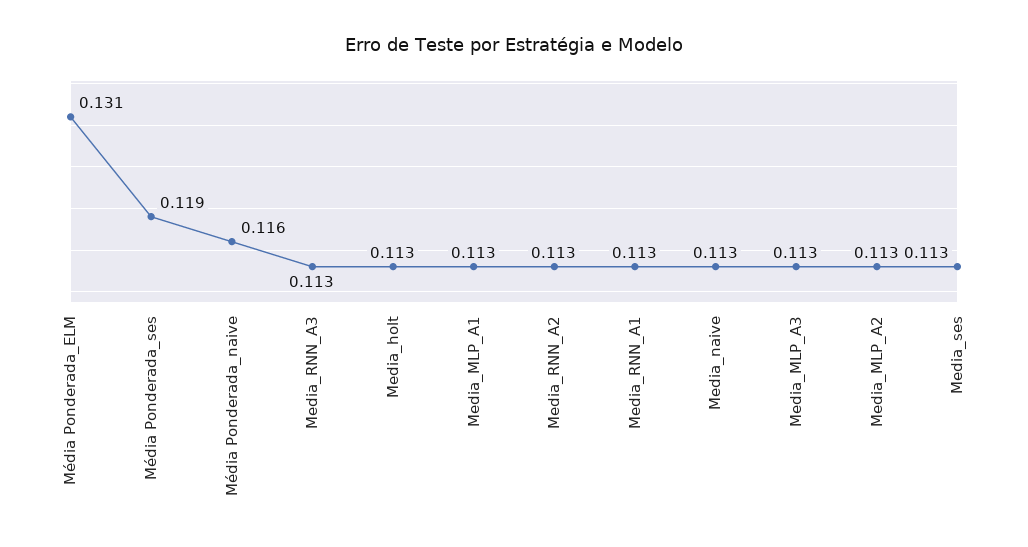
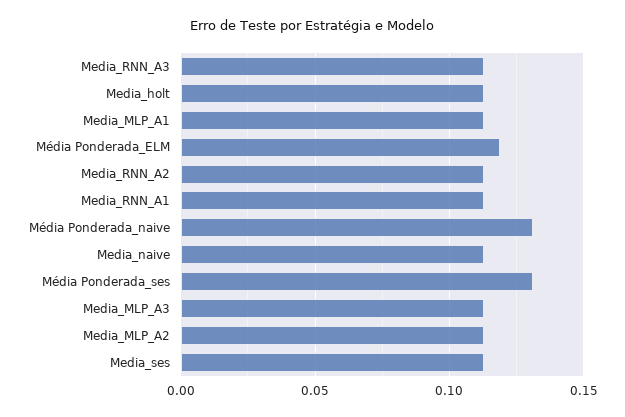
  {
-   "Média Ponderada_ELM": 0.131,
+   "Média Ponderada_ELM": 0.12,
-   "Média Ponderada_ses": 0.119,
+   "Média Ponderada_ses": 0.13,
-   "Média Ponderada_naive": 0.116,
+   "Média Ponderada_naive": 0.13,
    "Media_RNN_A3": 0.113,
    "Media_holt": 0.113,
    "Media_MLP_A1": 0.113,
    "Media_RNN_A2": 0.113,
    "Media_RNN_A1": 0.113,
    "Media_naive": 0.113,
    "Media_MLP_A3": 0.113,
    "Media_MLP_A2": 0.113,
    "Media_ses": 0.113
  }

